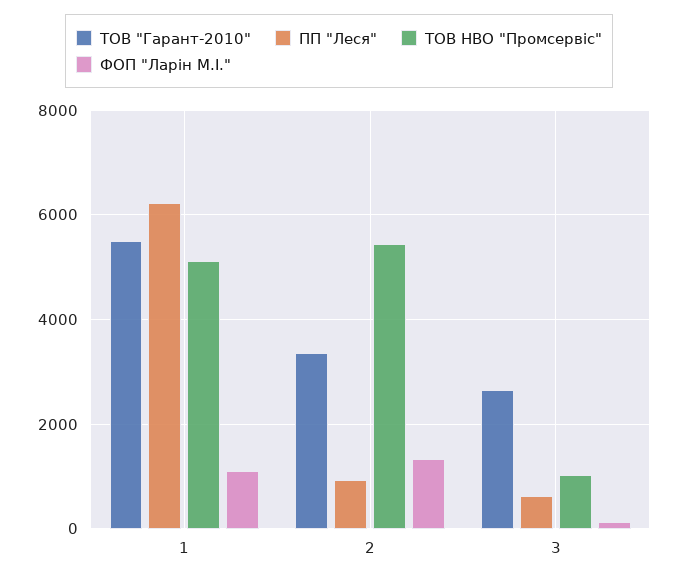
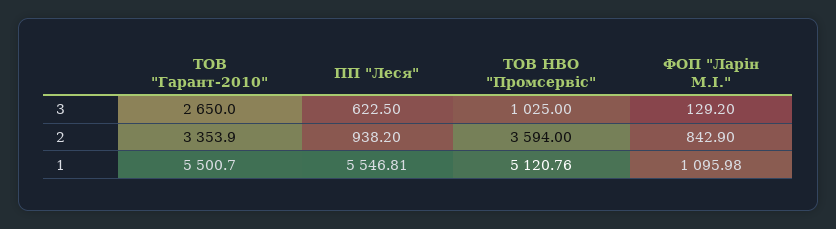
  {
    "ТОВ \"Гарант-2010\"": {
      "1": 5500.7,
      "2": 3353.9,
      "3": 2650
    },
    "ПП \"Леся\"": {
-     "1": 6200,
+     "1": 5546.81,
      "2": 938.2,
      "3": 622.5
    },
    "ТОВ НВО \"Промсервіс\"": {
      "1": 5120.76,
-     "2": 5400,
+     "2": 3594,
      "3": 1025
    },
    "ФОП \"Ларін М.І.\"": {
      "1": 1095.98,
-     "2": 1400,
+     "2": 842.9,
      "3": 129.2
    }
  }

